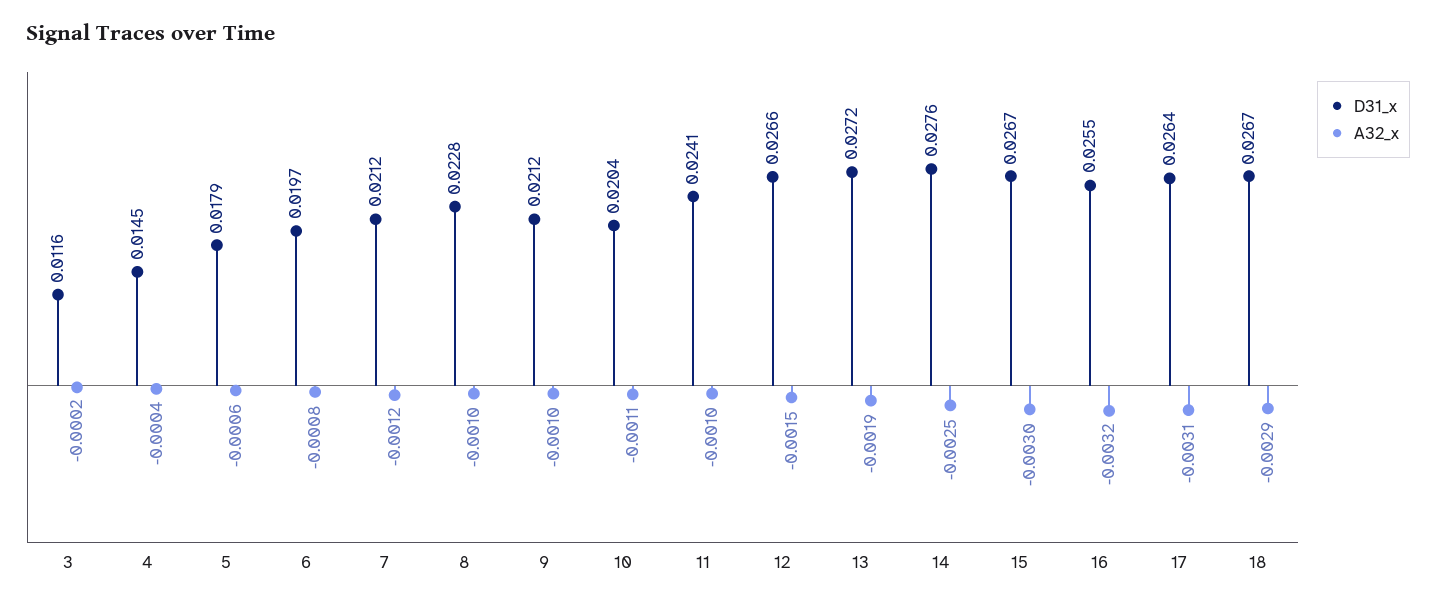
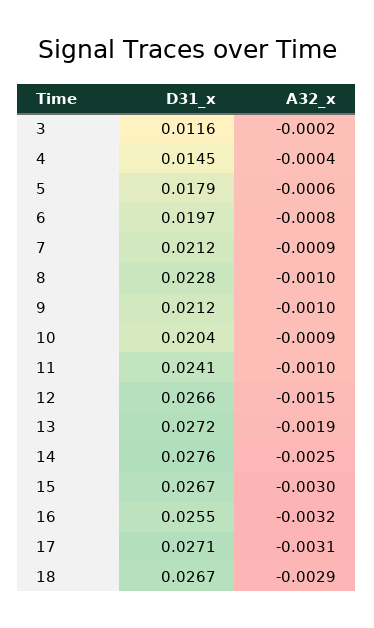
  {
    "D31_x": {
      "3": 0.0116,
      "4": 0.0145,
      "5": 0.0179,
      "6": 0.0197,
      "7": 0.0212,
      "8": 0.0228,
      "9": 0.0212,
      "10": 0.0204,
      "11": 0.0241,
      "12": 0.0266,
      "13": 0.0272,
      "14": 0.0276,
      "15": 0.0267,
      "16": 0.0255,
-     "17": 0.0264,
+     "17": 0.0271,
      "18": 0.0267
    },
    "A32_x": {
      "3": -0.0002,
      "4": -0.0004,
      "5": -0.0006,
      "6": -0.0008,
-     "7": -0.0012,
+     "7": -0.0009,
      "8": -0.001,
      "9": -0.001,
-     "10": -0.0011,
+     "10": -0.0009,
      "11": -0.001,
      "12": -0.0015,
      "13": -0.0019,
      "14": -0.0025,
      "15": -0.003,
      "16": -0.0032,
      "17": -0.0031,
      "18": -0.0029
    }
  }

